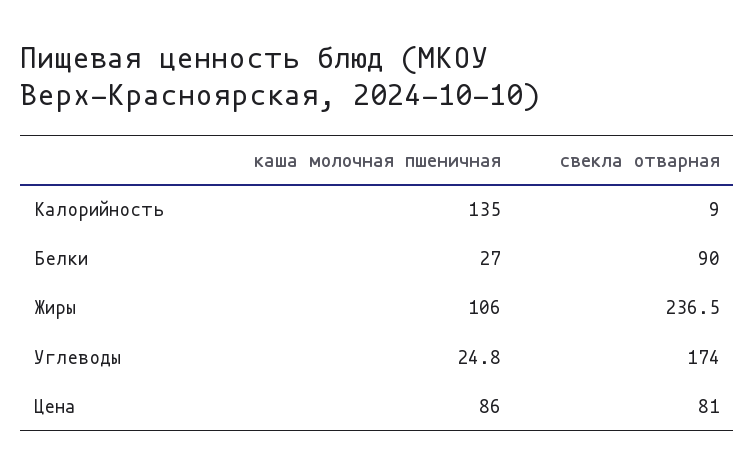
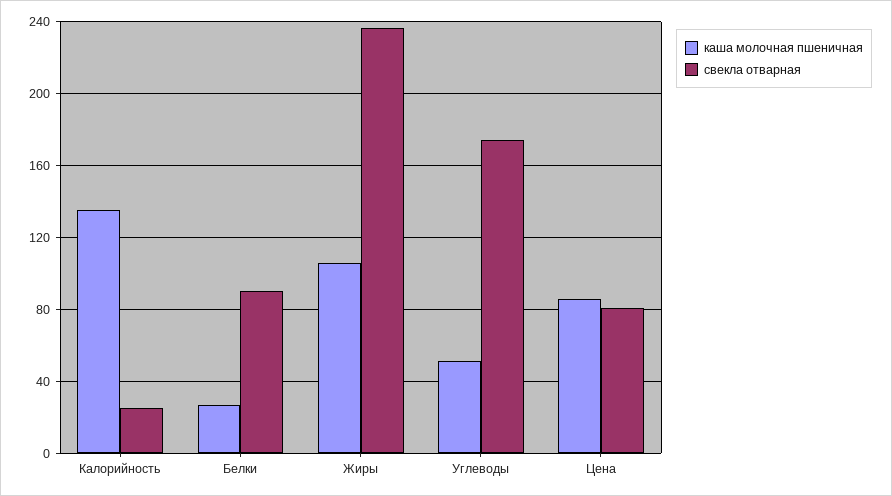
  {
    "каша молочная пшеничная": {
      "Калорийность": 135,
      "Белки": 27,
      "Жиры": 106,
-     "Углеводы": 24.8,
+     "Углеводы": 50,
      "Цена": 86
    },
    "свекла отварная": {
-     "Калорийность": 9,
+     "Калорийность": 25,
      "Белки": 90,
      "Жиры": 236.5,
      "Углеводы": 174,
      "Цена": 81
    }
  }

